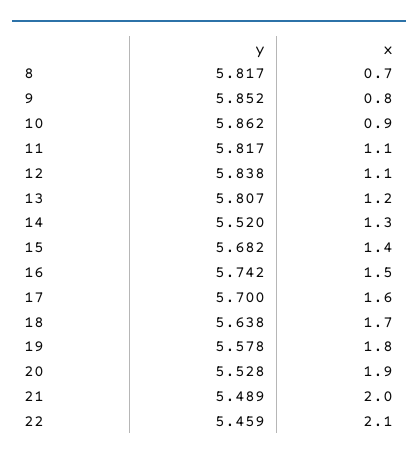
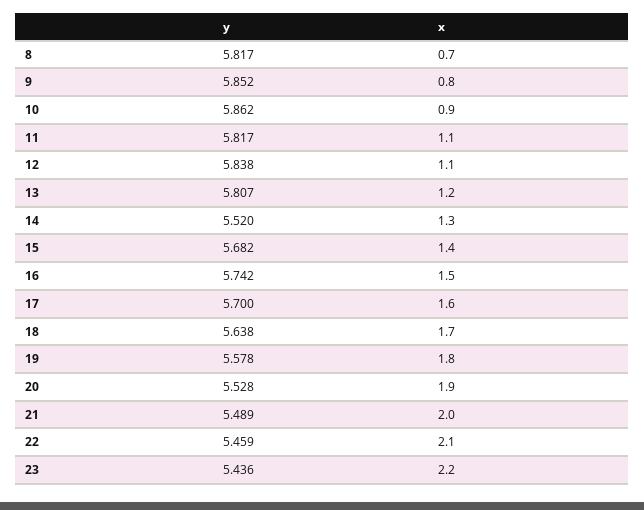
  {
    "y": {
      "8": 5.817,
      "9": 5.852,
      "10": 5.862,
      "11": 5.817,
      "12": 5.838,
      "13": 5.807,
      "14": 5.52,
      "15": 5.682,
      "16": 5.742,
      "17": 5.7,
      "18": 5.638,
      "19": 5.578,
      "20": 5.528,
      "21": 5.489,
-     "22": 5.459
+     "22": 5.459,
+     "23": 5.436
    },
    "x": {
      "8": 0.7,
      "9": 0.8,
      "10": 0.9,
      "11": 1.1,
      "12": 1.1,
      "13": 1.2,
      "14": 1.3,
      "15": 1.4,
      "16": 1.5,
      "17": 1.6,
      "18": 1.7,
      "19": 1.8,
      "20": 1.9,
      "21": 2,
-     "22": 2.1
+     "22": 2.1,
+     "23": 2.2
    }
  }

